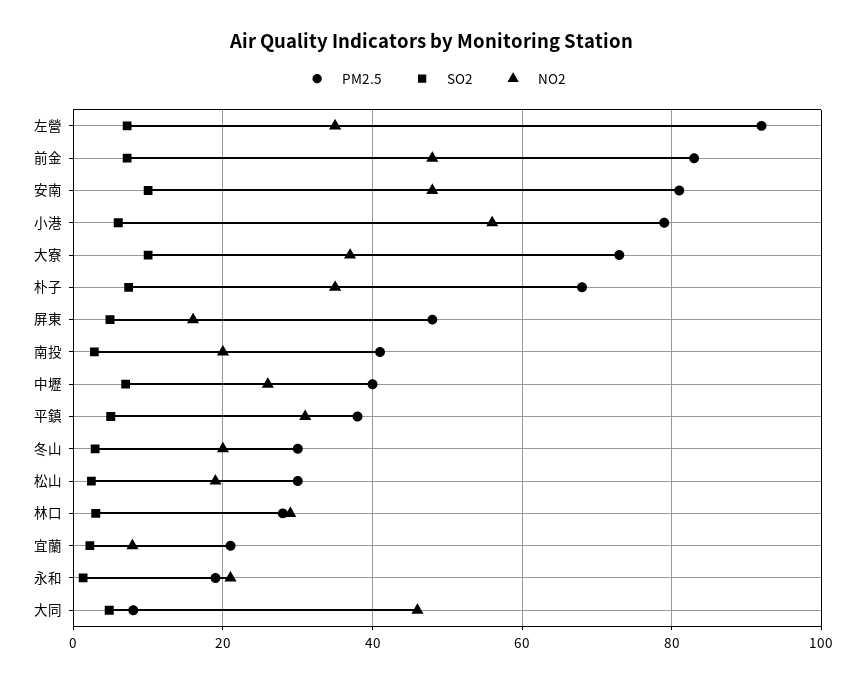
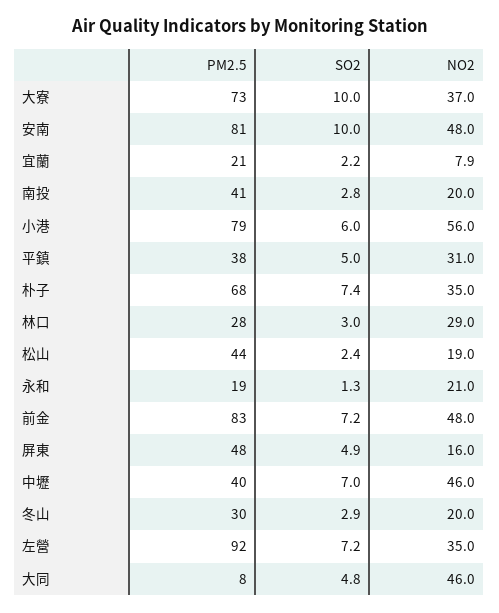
  {
    "PM2.5": {
      "左營": 92,
      "前金": 83,
      "安南": 81,
      "小港": 79,
      "大寮": 73,
      "朴子": 68,
      "屏東": 48,
      "南投": 41,
      "中壢": 40,
      "平鎮": 38,
      "冬山": 30,
-     "松山": 30,
+     "松山": 44,
      "林口": 28,
      "宜蘭": 21,
      "永和": 19,
      "大同": 8
    },
    "SO2": {
      "左營": 7.2,
      "前金": 7.2,
      "安南": 10,
      "小港": 6,
      "大寮": 10,
      "朴子": 7.4,
      "屏東": 4.9,
      "南投": 2.8,
      "中壢": 7,
      "平鎮": 5,
      "冬山": 2.9,
      "松山": 2.4,
      "林口": 3,
      "宜蘭": 2.2,
      "永和": 1.3,
      "大同": 4.8
    },
    "NO2": {
      "左營": 35,
      "前金": 48,
      "安南": 48,
      "小港": 56,
      "大寮": 37,
      "朴子": 35,
      "屏東": 16,
      "南投": 20,
-     "中壢": 26,
+     "中壢": 46,
      "平鎮": 31,
      "冬山": 20,
      "松山": 19,
      "林口": 29,
      "宜蘭": 7.9,
      "永和": 21,
      "大同": 46
    }
  }

